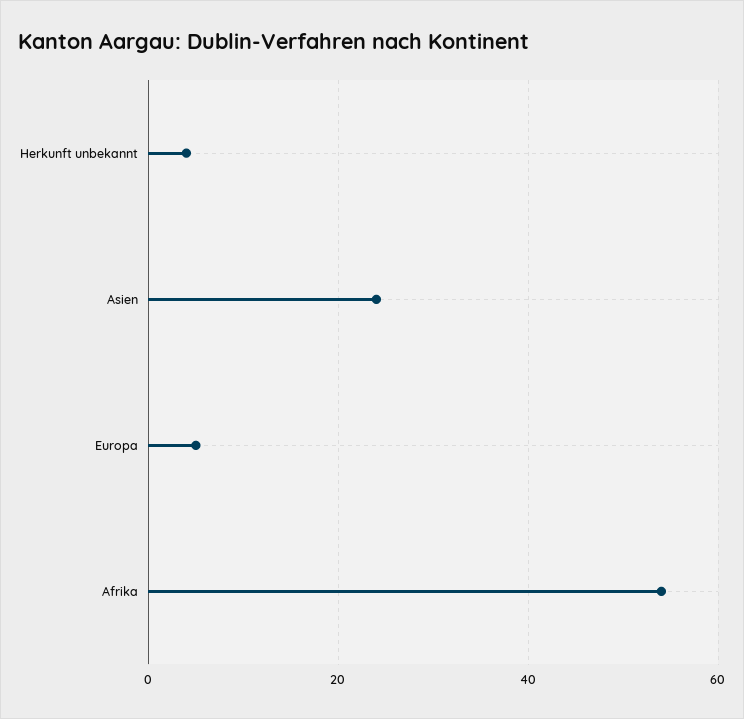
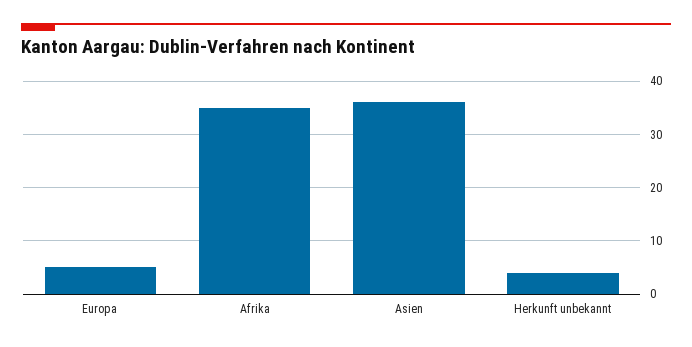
  {
    "Herkunft unbekannt": 5,
-   "Asien": 25,
+   "Asien": 35,
    "Europa": 5,
-   "Afrika": 55
+   "Afrika": 35
  }

